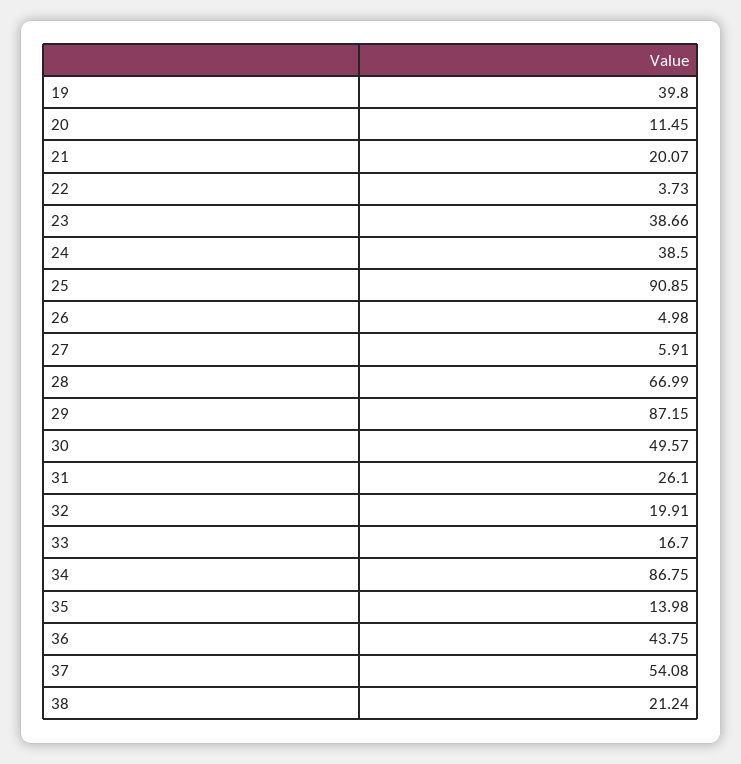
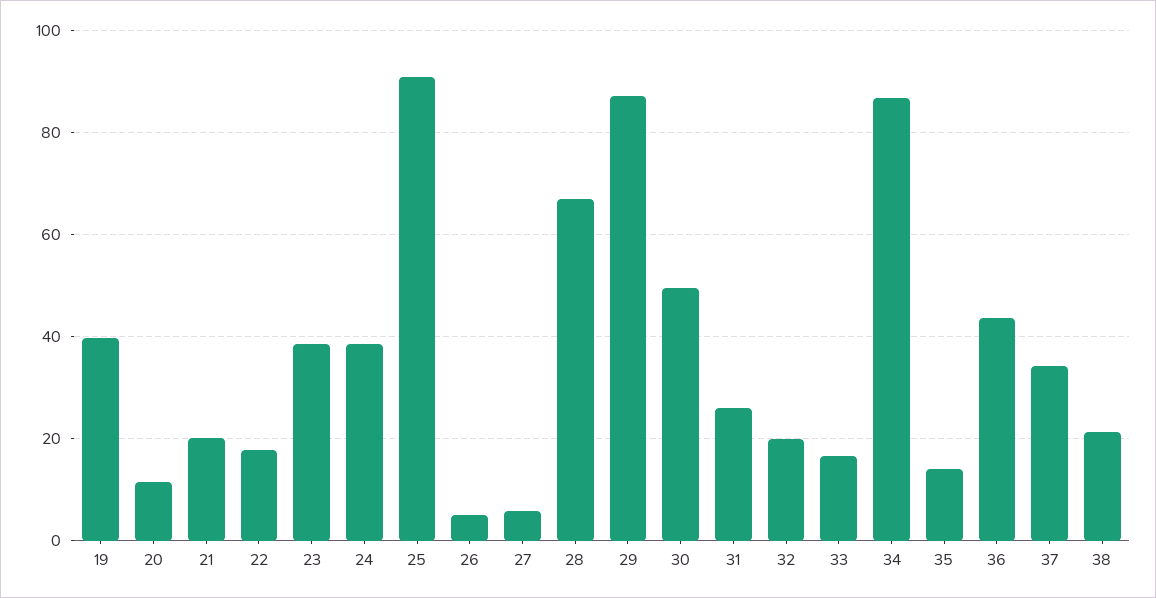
  {
    "19": 39.8,
    "20": 11.45,
    "21": 20.07,
-   "22": 3.73,
+   "22": 18,
    "23": 38.66,
    "24": 38.5,
    "25": 90.85,
    "26": 4.98,
    "27": 5.91,
    "28": 66.99,
    "29": 87.15,
    "30": 49.57,
    "31": 26.1,
    "32": 19.91,
    "33": 16.7,
    "34": 86.75,
    "35": 13.98,
    "36": 43.75,
-   "37": 54.08,
+   "37": 34,
    "38": 21.24
  }

